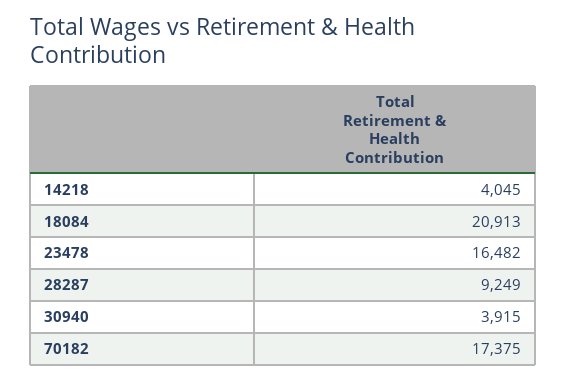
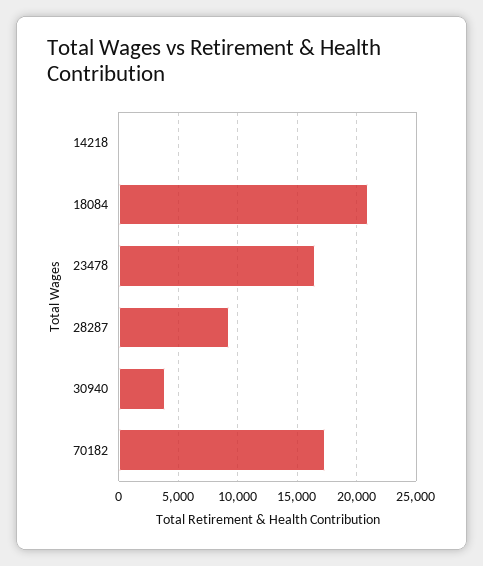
  {
-   "14218": 4045,
+   "14218": 0,
    "18084": 20913,
    "23478": 16482,
    "28287": 9249,
    "30940": 3915,
    "70182": 17375
  }

